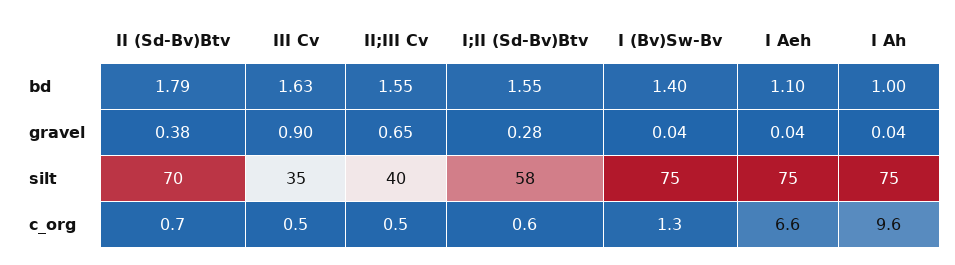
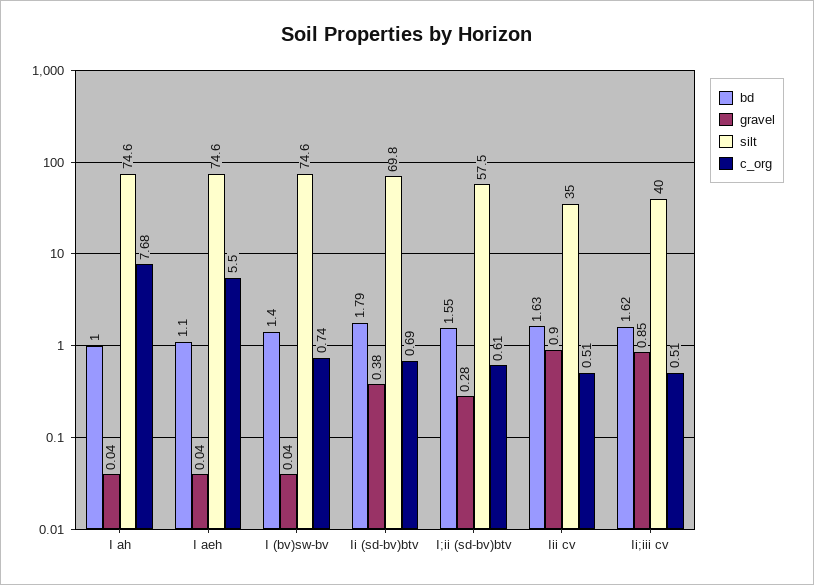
  {
    "bd": {
      "II (Sd-Bv)Btv": 1.79,
      "III Cv": 1.63,
-     "II;III Cv": 1.55,
+     "II;III Cv": 1.62,
      "I;II (Sd-Bv)Btv": 1.55,
      "I (Bv)Sw-Bv": 1.4,
      "I Aeh": 1.1,
      "I Ah": 1
    },
    "gravel": {
      "II (Sd-Bv)Btv": 0.38,
      "III Cv": 0.9,
-     "II;III Cv": 0.65,
+     "II;III Cv": 0.85,
      "I;II (Sd-Bv)Btv": 0.28,
      "I (Bv)Sw-Bv": 0.04,
      "I Aeh": 0.04,
      "I Ah": 0.04
    },
    "silt": {
      "II (Sd-Bv)Btv": 69.8,
      "III Cv": 35,
      "II;III Cv": 40,
      "I;II (Sd-Bv)Btv": 57.5,
      "I (Bv)Sw-Bv": 74.6,
      "I Aeh": 74.6,
      "I Ah": 74.6
    },
    "c_org": {
      "II (Sd-Bv)Btv": 0.69,
      "III Cv": 0.51,
      "II;III Cv": 0.51,
      "I;II (Sd-Bv)Btv": 0.61,
-     "I (Bv)Sw-Bv": 1.3,
+     "I (Bv)Sw-Bv": 0.74,
-     "I Aeh": 6.6,
+     "I Aeh": 5.5,
-     "I Ah": 9.6
+     "I Ah": 7.68
    }
  }

